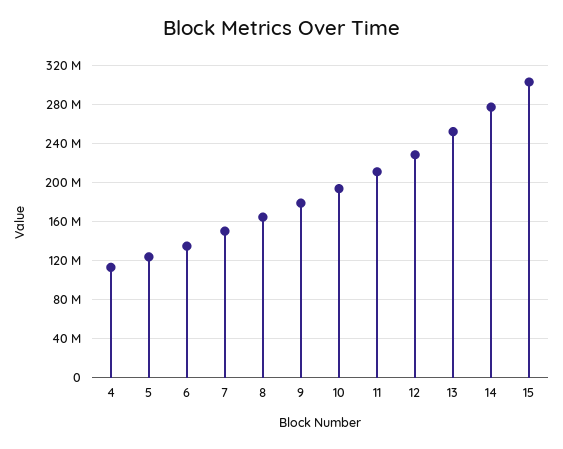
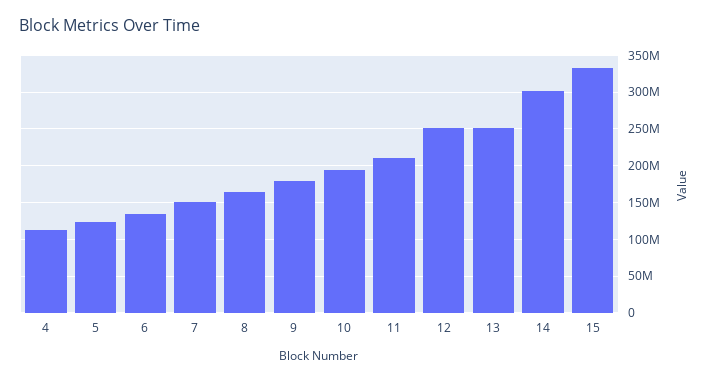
  {
    "4": 110000000,
    "5": 120000000,
    "6": 130000000,
    "7": 150000000,
    "8": 160000000,
    "9": 180000000,
    "10": 190000000,
    "11": 210000000,
-   "12": 230000000,
+   "12": 250000000,
    "13": 250000000,
-   "14": 280000000,
+   "14": 300000000,
-   "15": 300000000
+   "15": 330000000
  }

